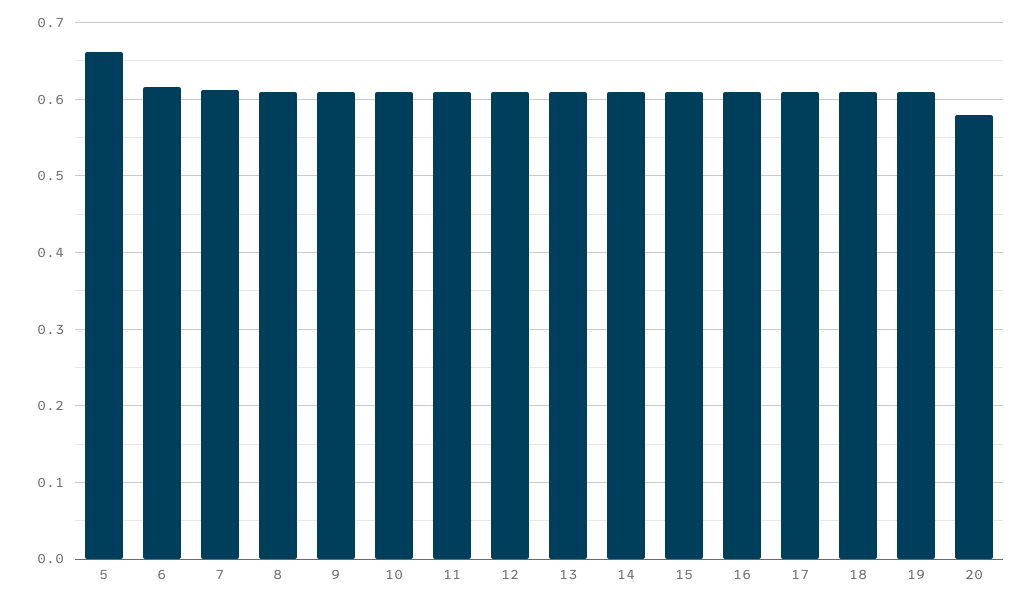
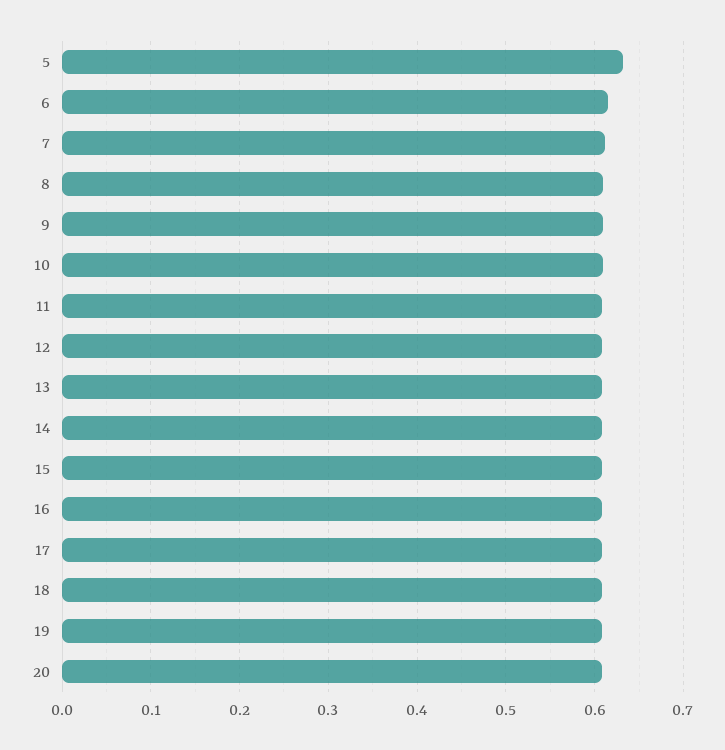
  {
-   "5": 0.66,
+   "5": 0.63,
    "6": 0.62,
    "7": 0.61,
    "8": 0.61,
    "9": 0.61,
    "10": 0.61,
    "11": 0.61,
    "12": 0.61,
    "13": 0.61,
    "14": 0.61,
    "15": 0.61,
    "16": 0.61,
    "17": 0.61,
    "18": 0.61,
    "19": 0.61,
-   "20": 0.58
+   "20": 0.61
  }

